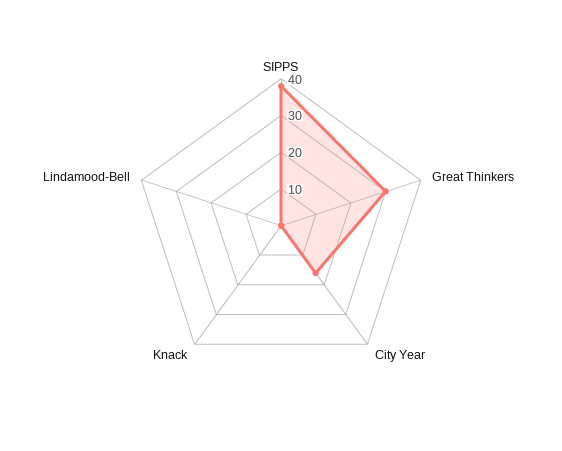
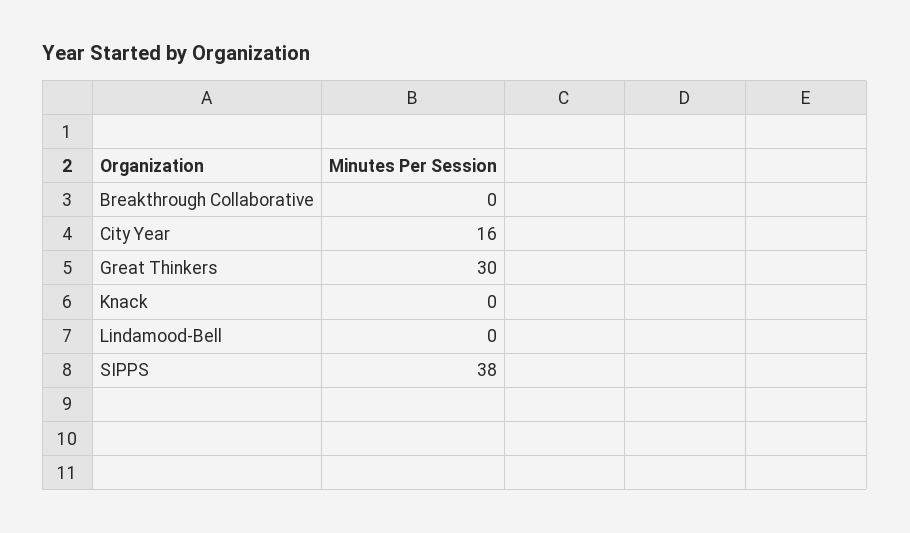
  {
    "SIPPS": 38,
    "Great Thinkers": 30,
    "City Year": 16,
    "Knack": 0,
-   "Lindamood-Bell": 0
+   "Lindamood-Bell": 0,
+   "Breakthrough Collaborative": 0
  }

